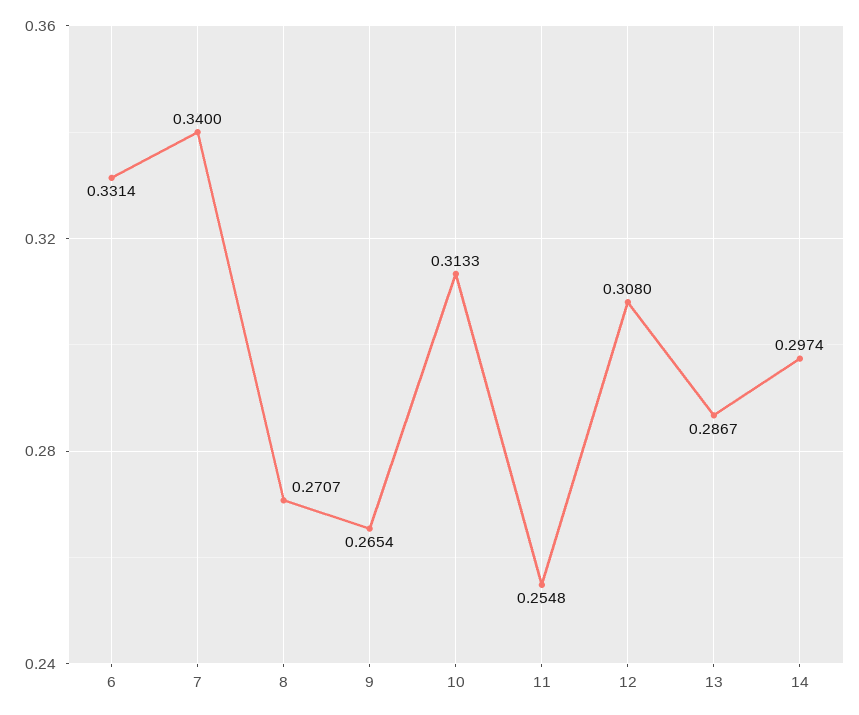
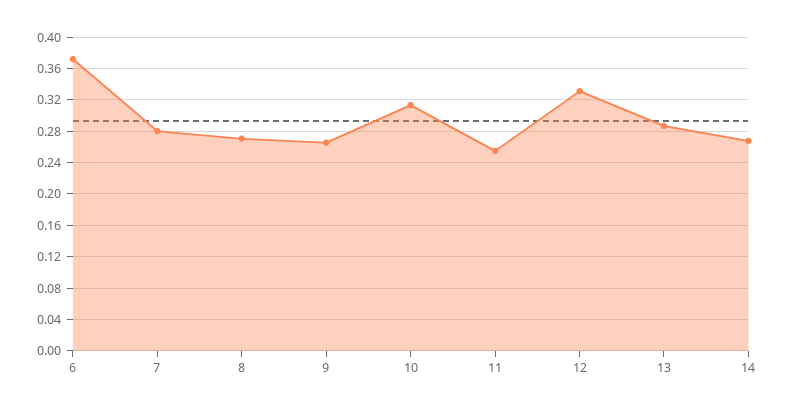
  {
-   "6": 0.3314,
+   "6": 0.37,
-   "7": 0.34,
+   "7": 0.28,
    "8": 0.2707,
    "9": 0.2654,
    "10": 0.3133,
    "11": 0.2548,
-   "12": 0.308,
+   "12": 0.33,
    "13": 0.2867,
-   "14": 0.2974
+   "14": 0.27
  }

